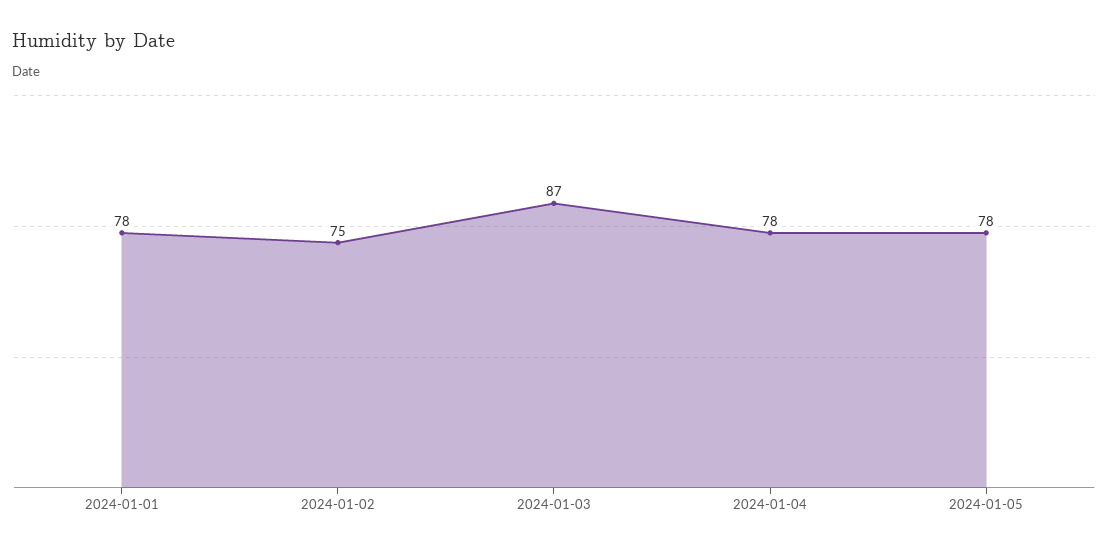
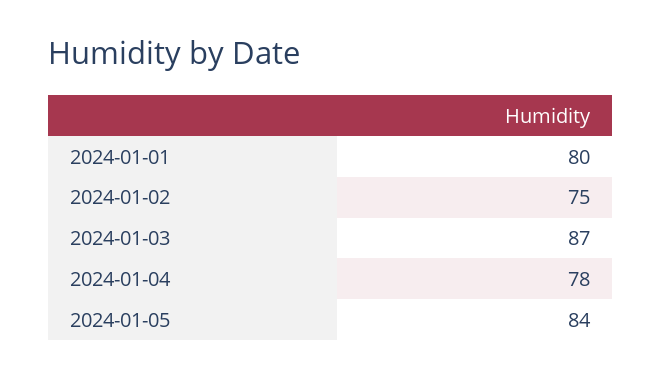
  {
-   "2024-01-01": 78,
+   "2024-01-01": 80,
    "2024-01-02": 75,
    "2024-01-03": 87,
    "2024-01-04": 78,
-   "2024-01-05": 78
+   "2024-01-05": 84
  }

